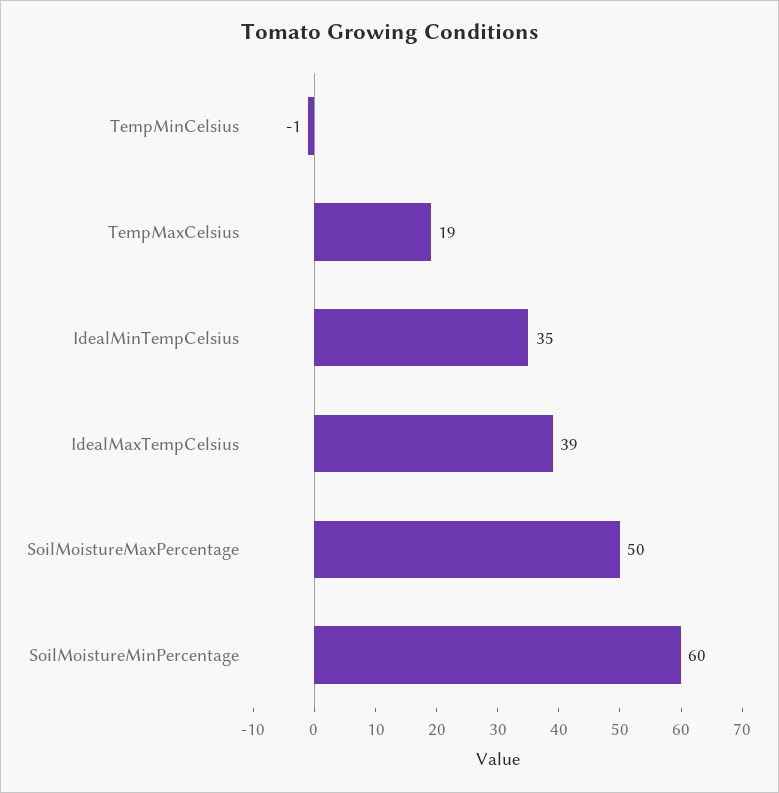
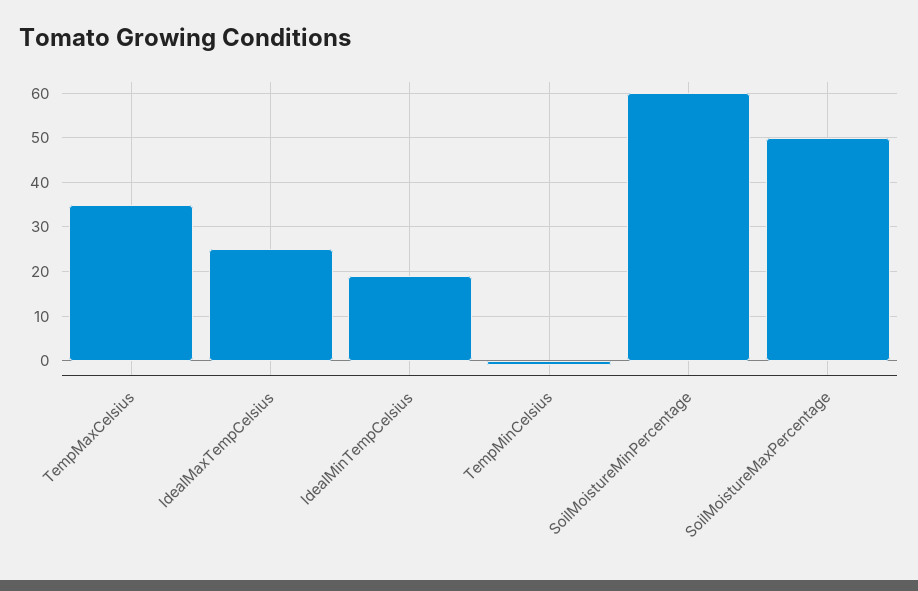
  {
    "TempMinCelsius": -1,
-   "TempMaxCelsius": 19,
+   "TempMaxCelsius": 35,
-   "IdealMinTempCelsius": 35,
+   "IdealMinTempCelsius": 20,
-   "IdealMaxTempCelsius": 39,
+   "IdealMaxTempCelsius": 25,
    "SoilMoistureMaxPercentage": 50,
    "SoilMoistureMinPercentage": 60
  }

